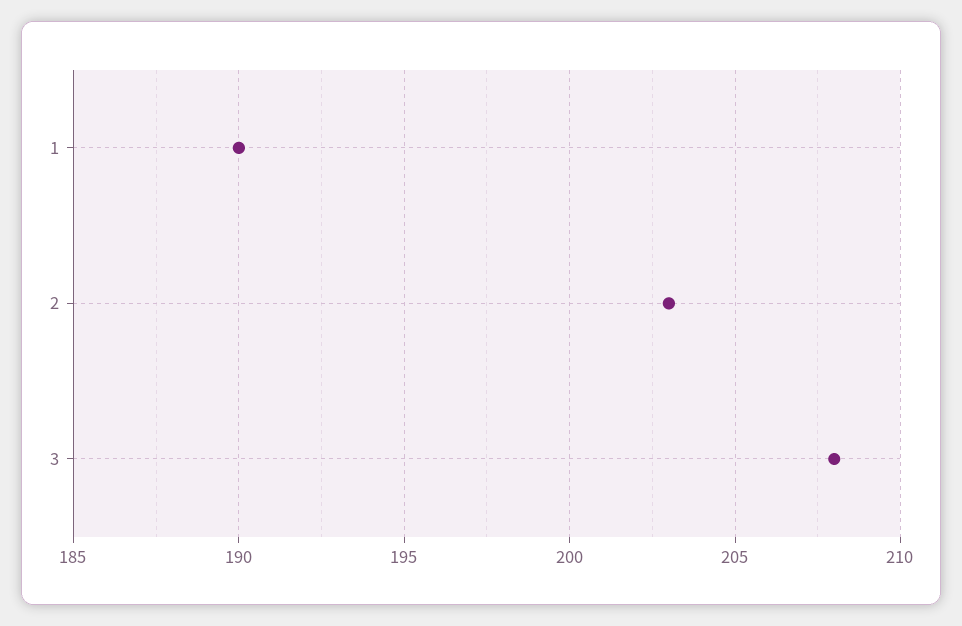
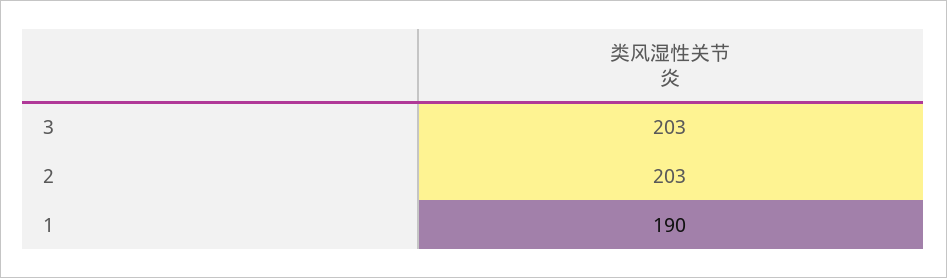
  {
    "1": 190,
    "2": 203,
-   "3": 208
+   "3": 203
  }

